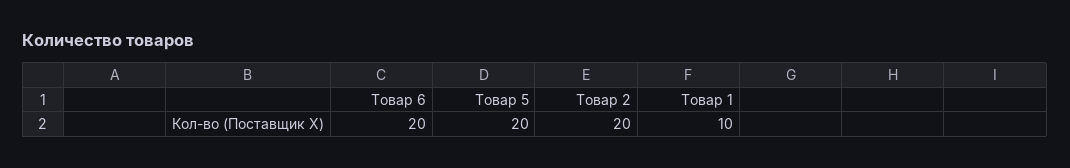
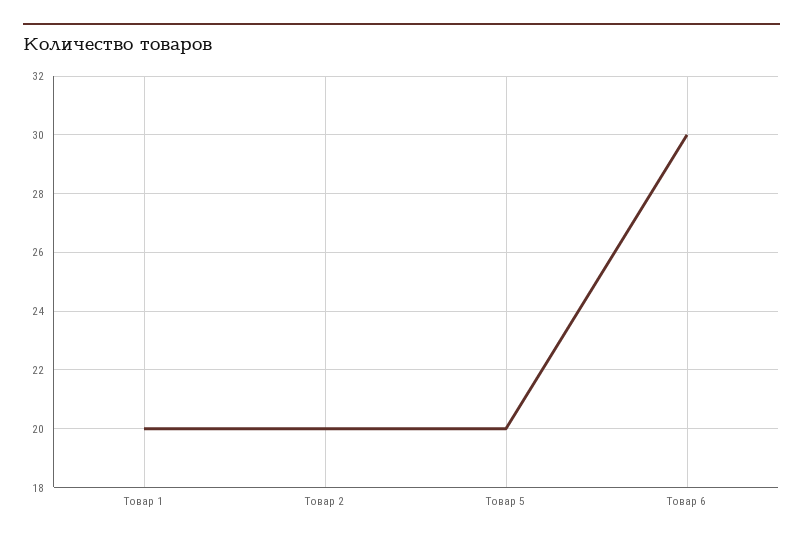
  {
-   "Товар 6": 20,
+   "Товар 6": 30,
    "Товар 5": 20,
    "Товар 2": 20,
-   "Товар 1": 10
+   "Товар 1": 20
  }

